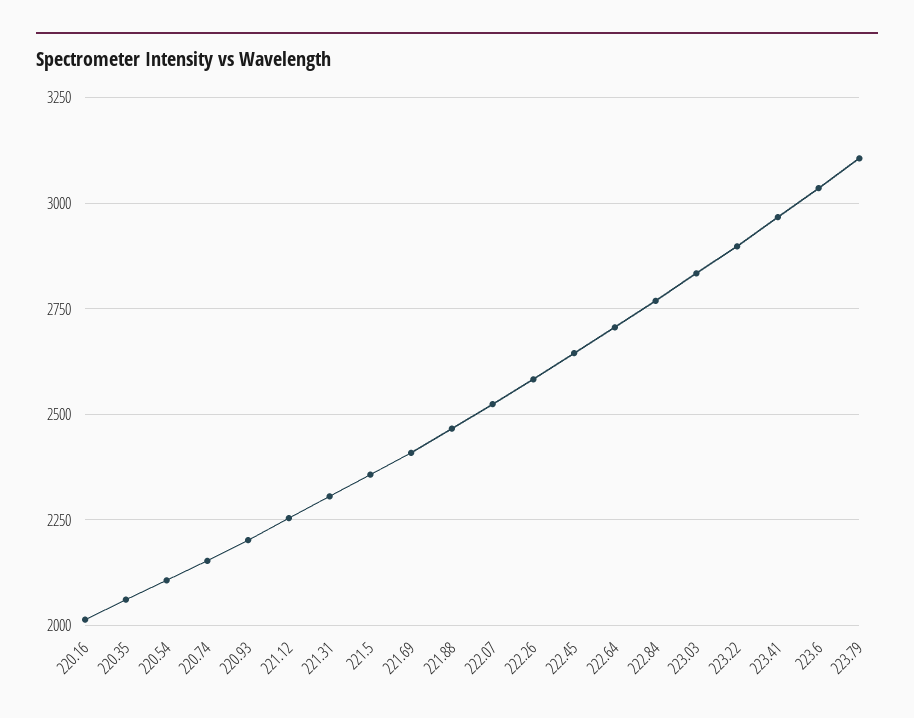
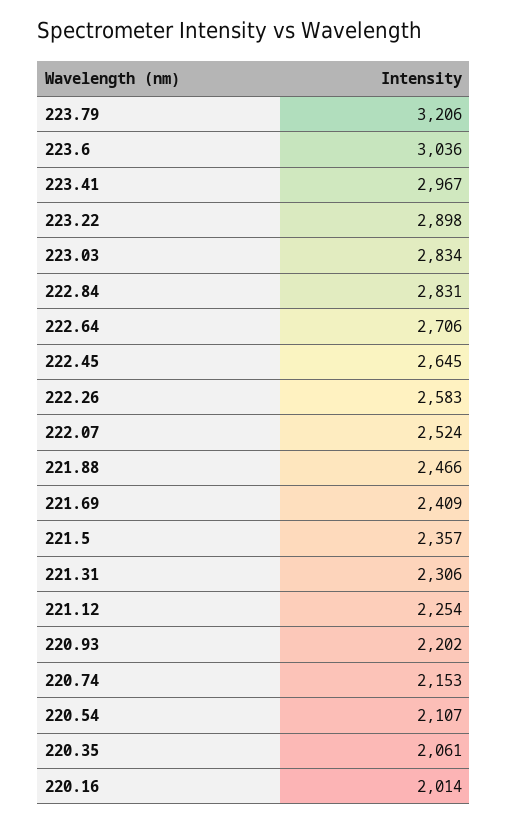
  {
    "220.16": 2014,
    "220.35": 2061,
    "220.54": 2107,
    "220.74": 2153,
    "220.93": 2202,
    "221.12": 2254,
    "221.31": 2306,
    "221.5": 2357,
    "221.69": 2409,
    "221.88": 2466,
    "222.07": 2524,
    "222.26": 2583,
    "222.45": 2645,
    "222.64": 2706,
-   "222.84": 2775,
+   "222.84": 2831,
    "223.03": 2834,
    "223.22": 2898,
    "223.41": 2967,
    "223.6": 3036,
-   "223.79": 3100
+   "223.79": 3206
  }

